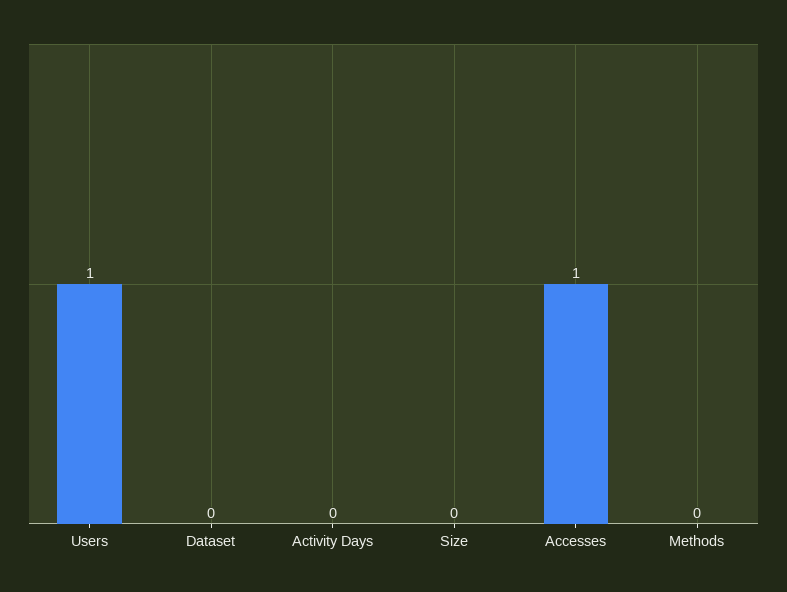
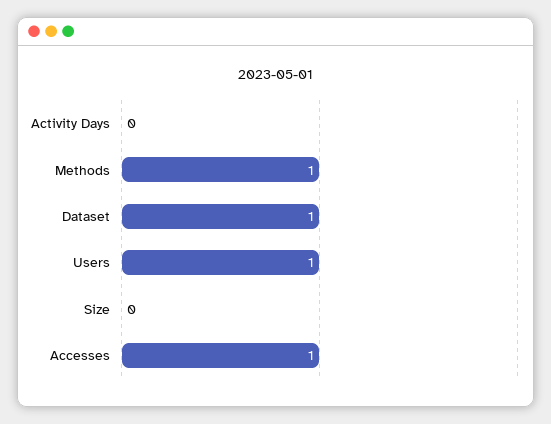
  {
    "Users": 1,
-   "Dataset": 0,
+   "Dataset": 1,
    "Activity Days": 0,
    "Size": 0,
    "Accesses": 1,
-   "Methods": 0
+   "Methods": 1
  }

